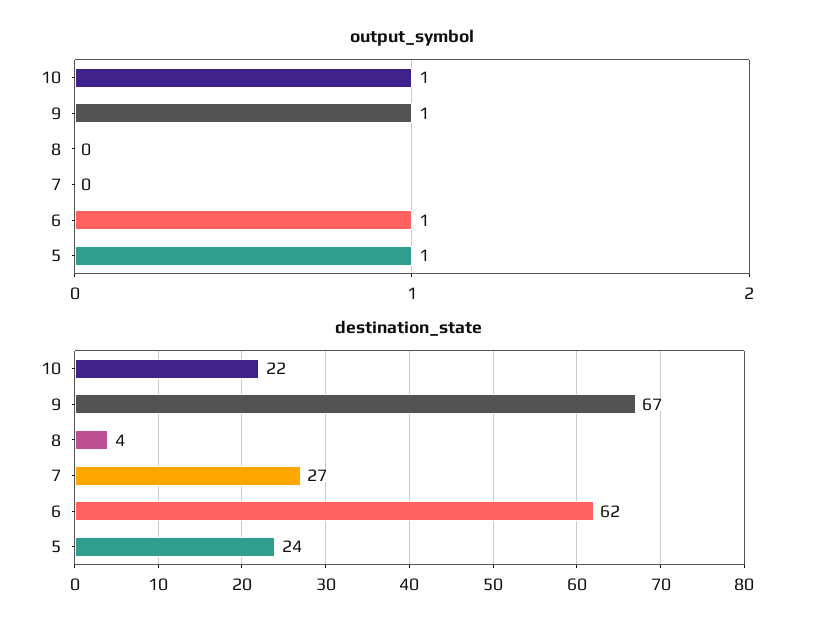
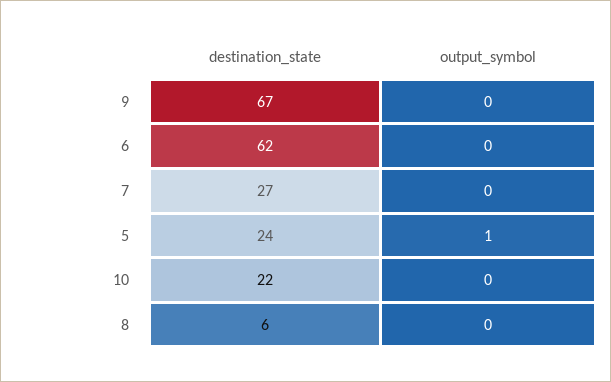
  {
    "output_symbol": {
-     "10": 1,
+     "10": 0,
-     "9": 1,
+     "9": 0,
      "8": 0,
      "7": 0,
-     "6": 1,
+     "6": 0,
      "5": 1
    },
    "destination_state": {
      "10": 22,
      "9": 67,
-     "8": 4,
+     "8": 6,
      "7": 27,
      "6": 62,
      "5": 24
    }
  }

